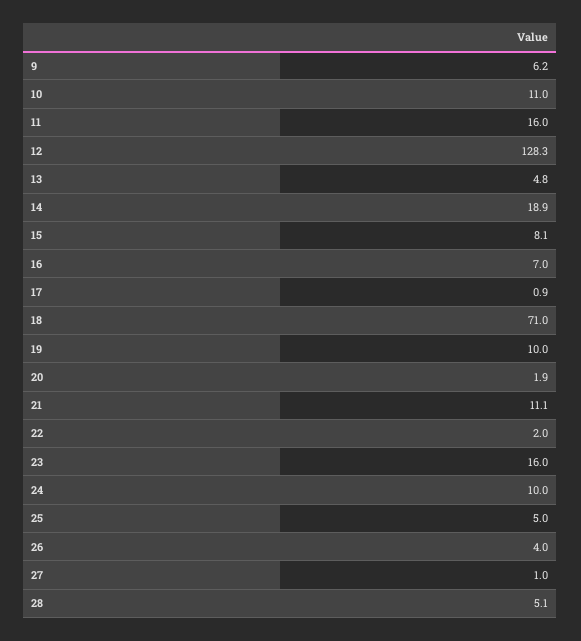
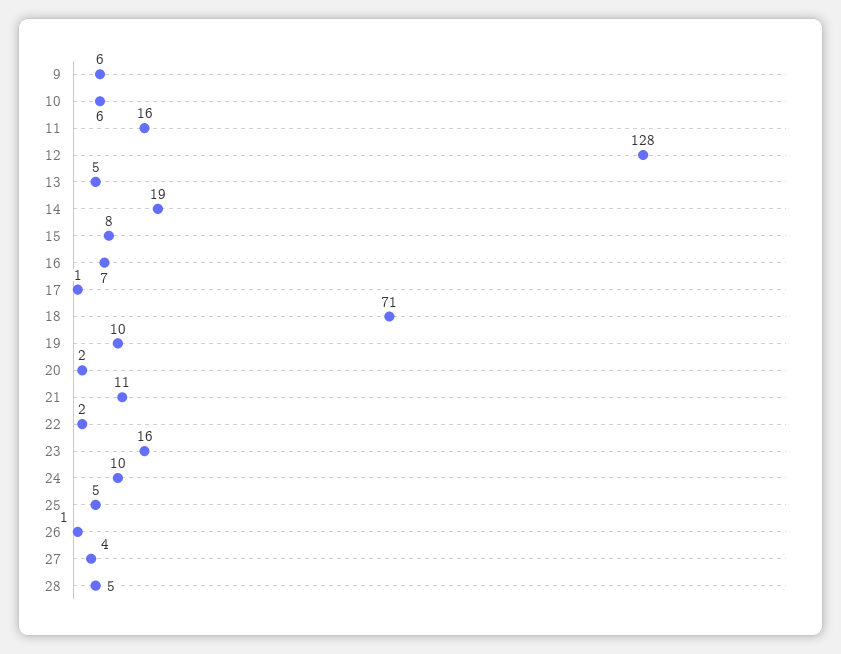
  {
    "9": 6.2,
-   "10": 11,
+   "10": 6,
    "11": 16,
    "12": 128.3,
    "13": 4.8,
    "14": 18.9,
    "15": 8.1,
    "16": 7,
    "17": 0.9,
    "18": 71,
    "19": 10,
    "20": 1.9,
    "21": 11.1,
    "22": 2,
    "23": 16,
    "24": 10,
    "25": 5,
-   "26": 4,
+   "26": 1,
-   "27": 1,
+   "27": 4,
    "28": 5.1
  }

